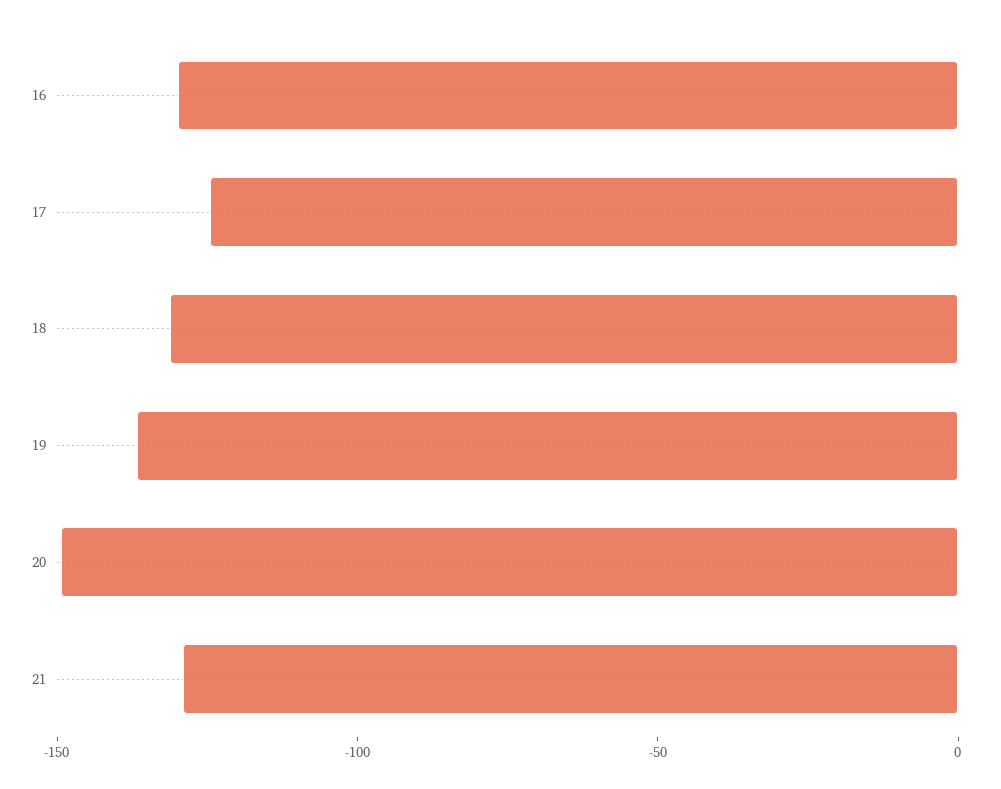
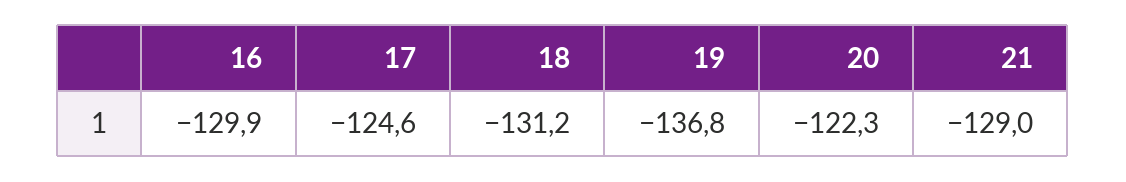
  {
    "16": -129.9,
    "17": -124.6,
    "18": -131.2,
    "19": -136.8,
-   "20": -150,
+   "20": -122.3,
    "21": -129
  }

